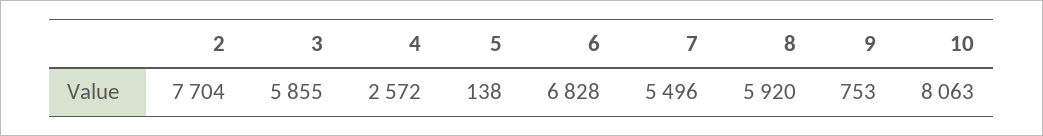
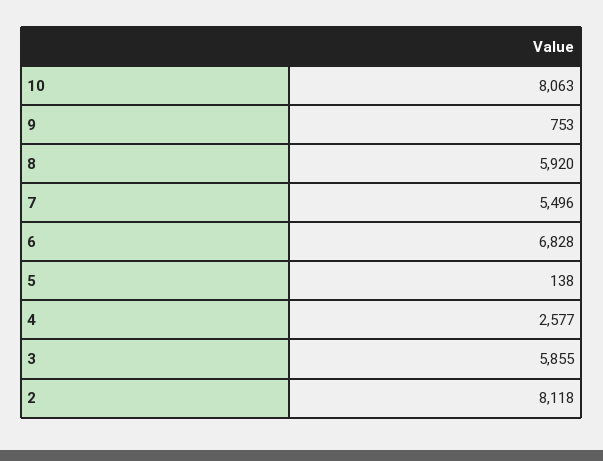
  {
-   "2": 7704,
+   "2": 8118,
    "3": 5855,
-   "4": 2572,
+   "4": 2577,
    "5": 138,
    "6": 6828,
    "7": 5496,
    "8": 5920,
    "9": 753,
    "10": 8063
  }

